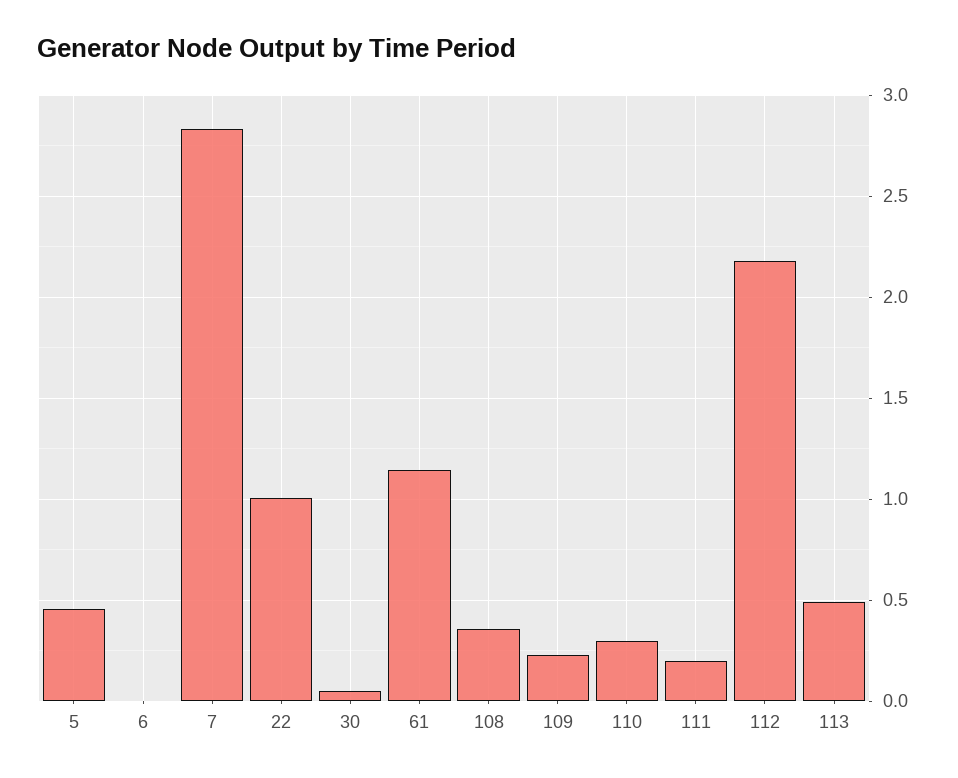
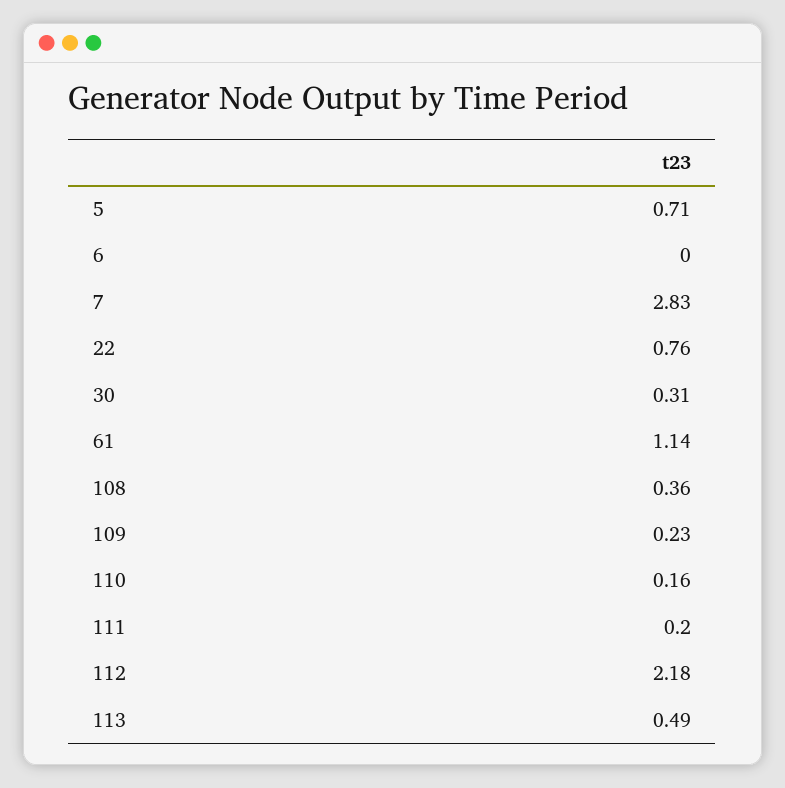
  {
-   "5": 0.45,
+   "5": 0.71,
    "6": 0,
    "7": 2.83,
-   "22": 1,
+   "22": 0.76,
-   "30": 0.05,
+   "30": 0.31,
    "61": 1.14,
    "108": 0.36,
    "109": 0.23,
-   "110": 0.3,
+   "110": 0.16,
    "111": 0.2,
    "112": 2.18,
    "113": 0.49
  }

